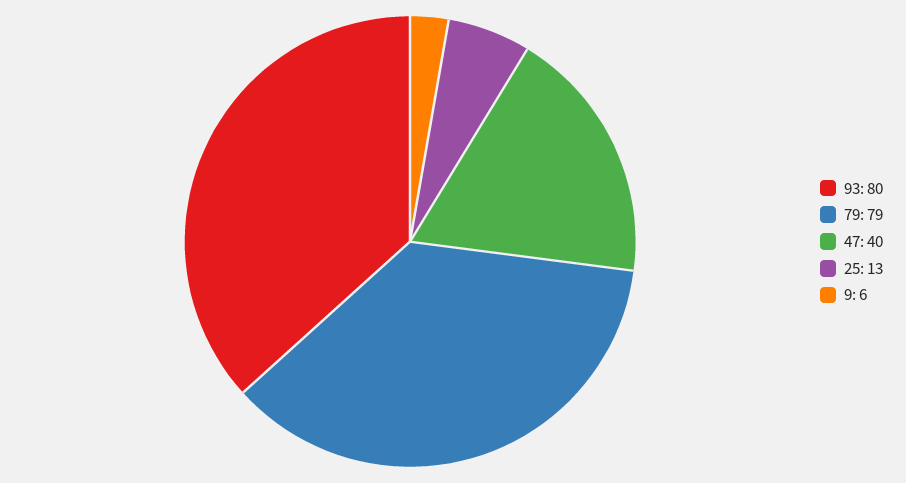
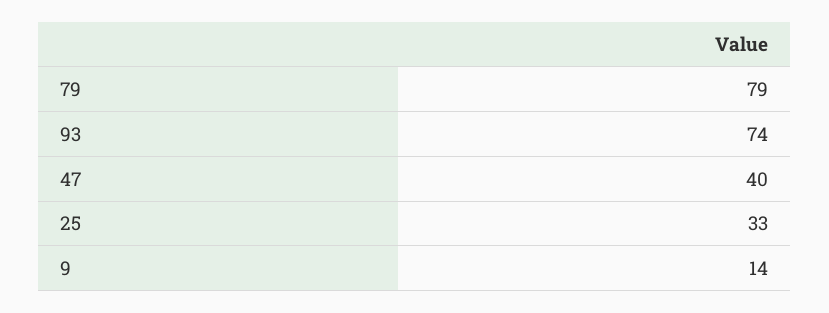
  {
-   "93": 80,
+   "93": 74,
    "79": 79,
    "47": 40,
-   "25": 13,
+   "25": 33,
-   "9": 6
+   "9": 14
  }

